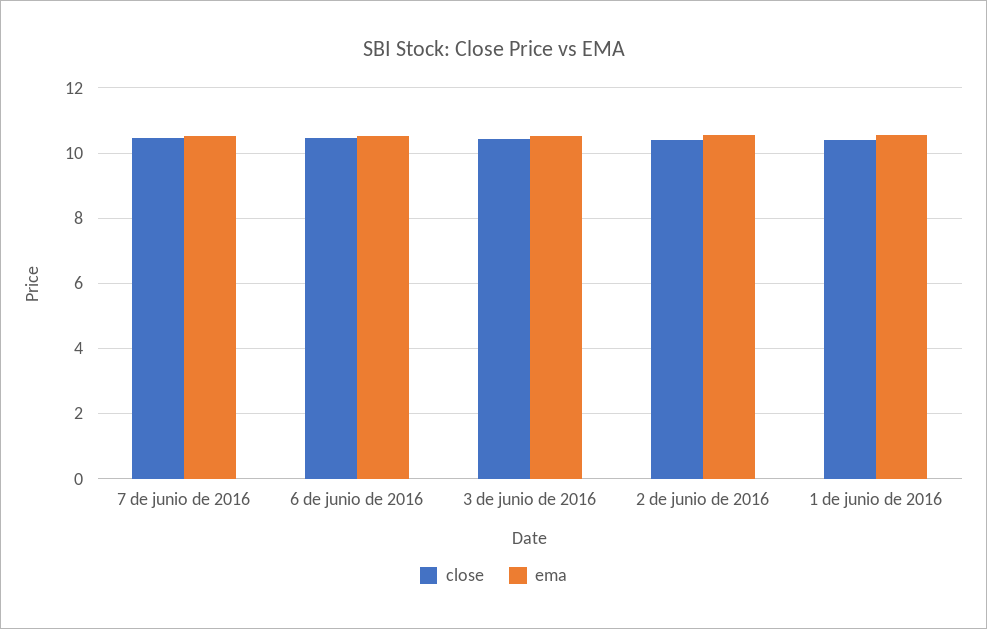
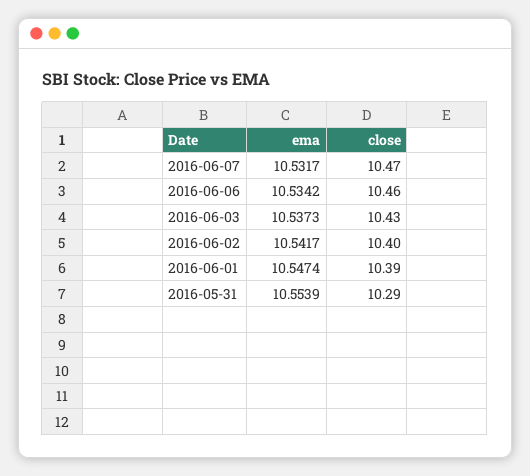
  {
    "close": {
      "7 de junio de 2016": 10.47,
      "6 de junio de 2016": 10.46,
      "3 de junio de 2016": 10.43,
      "2 de junio de 2016": 10.4,
-     "1 de junio de 2016": 10.39
+     "1 de junio de 2016": 10.39,
+     "2016-05-31": 10.29
    },
    "ema": {
      "7 de junio de 2016": 10.5317,
      "6 de junio de 2016": 10.5342,
      "3 de junio de 2016": 10.5373,
      "2 de junio de 2016": 10.5417,
-     "1 de junio de 2016": 10.5474
+     "1 de junio de 2016": 10.5474,
+     "2016-05-31": 10.5539
    }
  }

